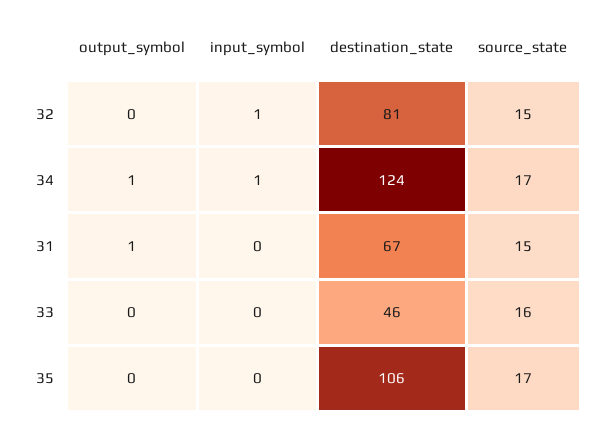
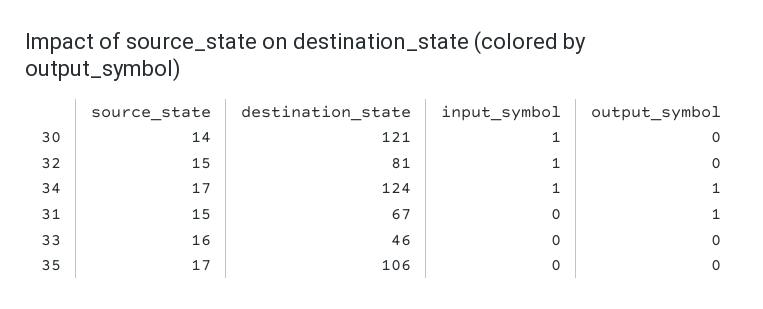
  {
    "output_symbol": {
      "32": 0,
      "34": 1,
      "31": 1,
      "33": 0,
-     "35": 0
+     "35": 0,
+     "30": 0
    },
    "input_symbol": {
      "32": 1,
      "34": 1,
      "31": 0,
      "33": 0,
-     "35": 0
+     "35": 0,
+     "30": 1
    },
    "destination_state": {
      "32": 81,
      "34": 124,
      "31": 67,
      "33": 46,
-     "35": 106
+     "35": 106,
+     "30": 121
    },
    "source_state": {
      "32": 15,
      "34": 17,
      "31": 15,
      "33": 16,
-     "35": 17
+     "35": 17,
+     "30": 14
    }
  }

